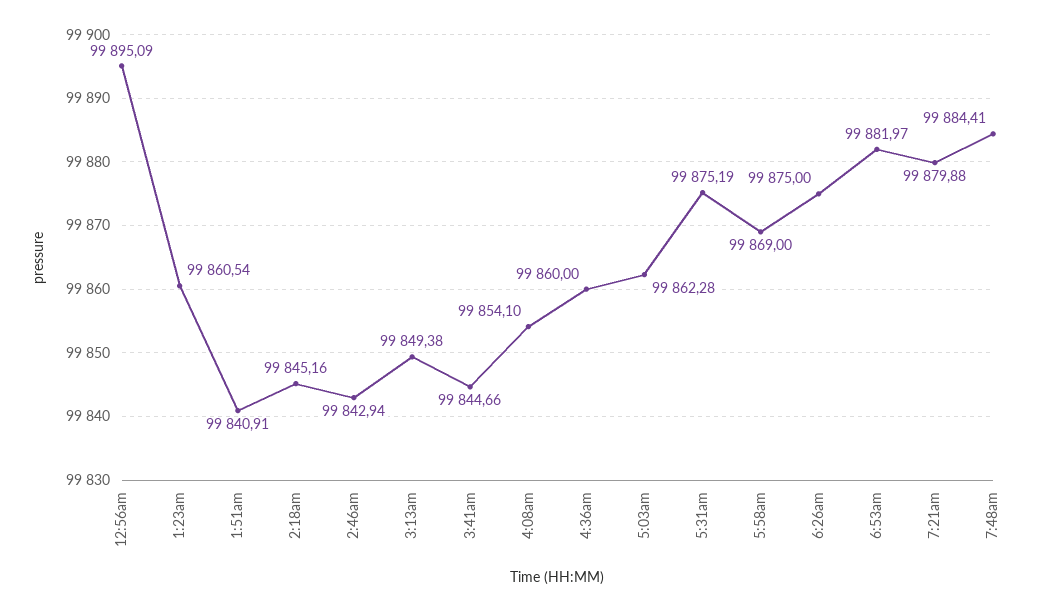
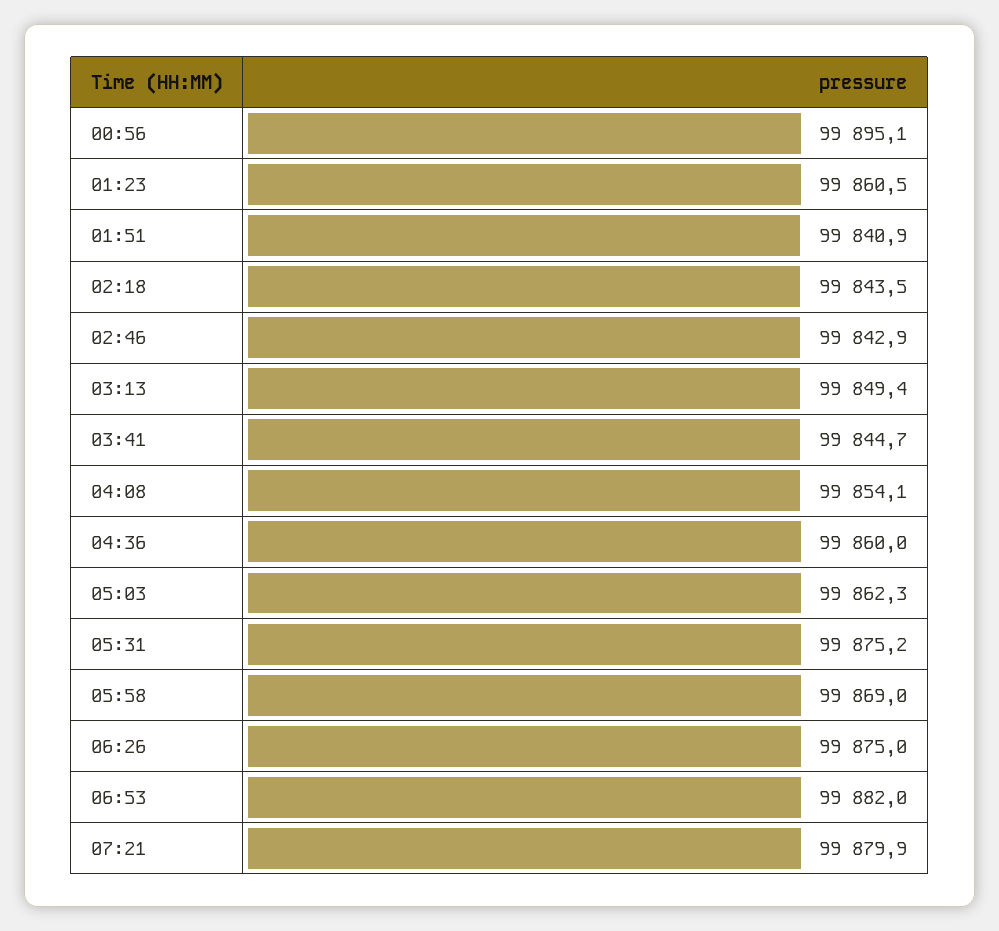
  {
    "12:56am": 99895.09,
    "1:23am": 99860.54,
    "1:51am": 99840.91,
-   "2:18am": 99845.16,
+   "2:18am": 99843.5,
    "2:46am": 99842.94,
    "3:13am": 99849.38,
    "3:41am": 99844.66,
    "4:08am": 99854.1,
    "4:36am": 99860,
    "5:03am": 99862.28,
    "5:31am": 99875.19,
    "5:58am": 99869,
    "6:26am": 99875,
    "6:53am": 99881.97,
-   "7:21am": 99879.88,
+   "7:21am": 99879.88
-   "7:48am": 99884.41
  }

